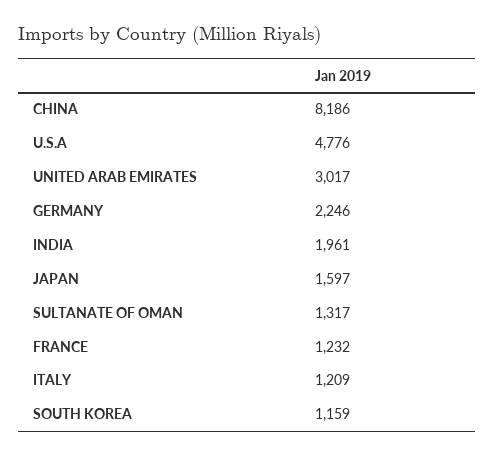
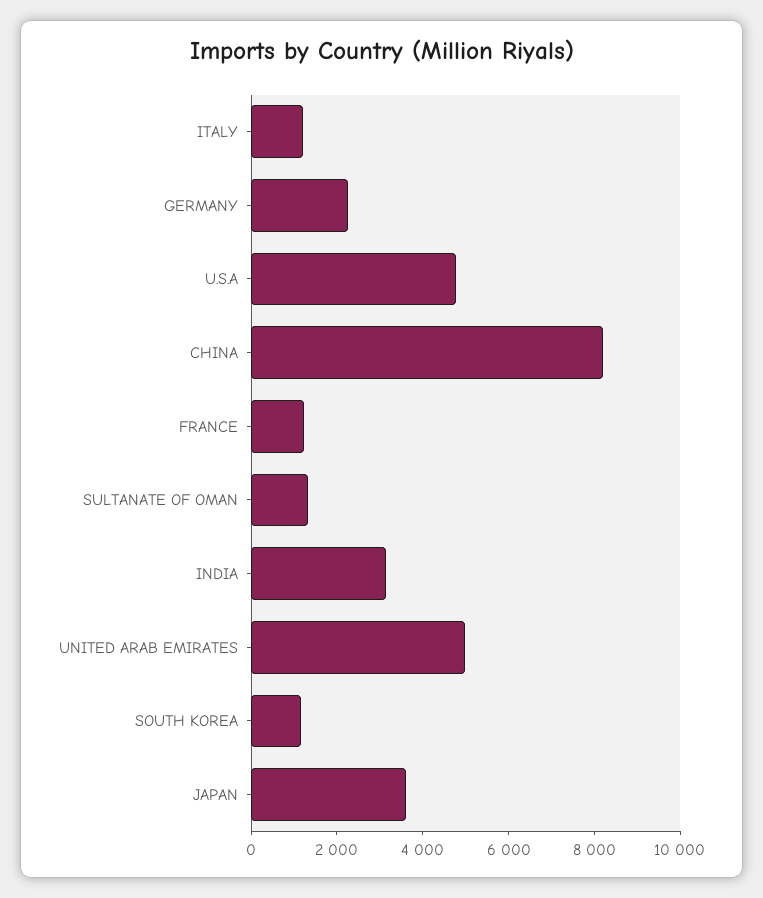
  {
    "CHINA": 8186,
    "U.S.A": 4776,
-   "UNITED ARAB EMIRATES": 3017,
+   "UNITED ARAB EMIRATES": 5000,
    "GERMANY": 2246,
-   "INDIA": 1961,
+   "INDIA": 3000,
-   "JAPAN": 1597,
+   "JAPAN": 3500,
    "SULTANATE OF OMAN": 1317,
    "FRANCE": 1232,
    "ITALY": 1209,
    "SOUTH KOREA": 1159
  }

